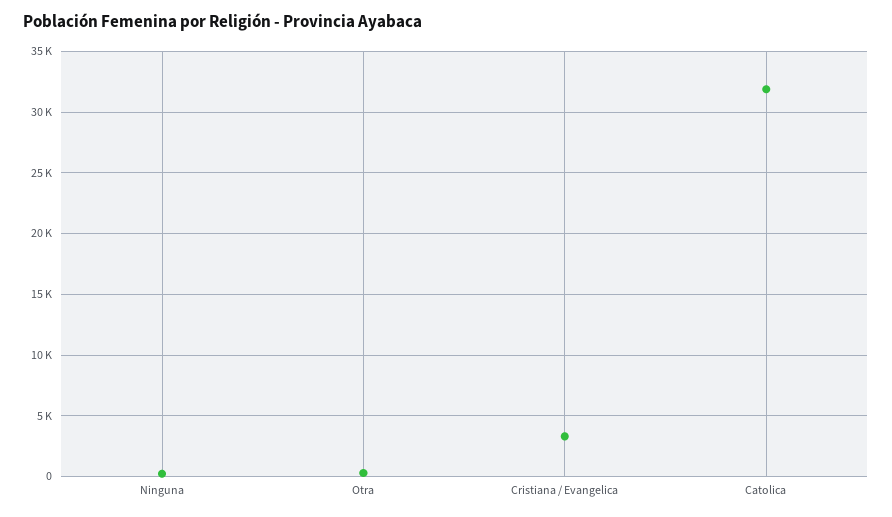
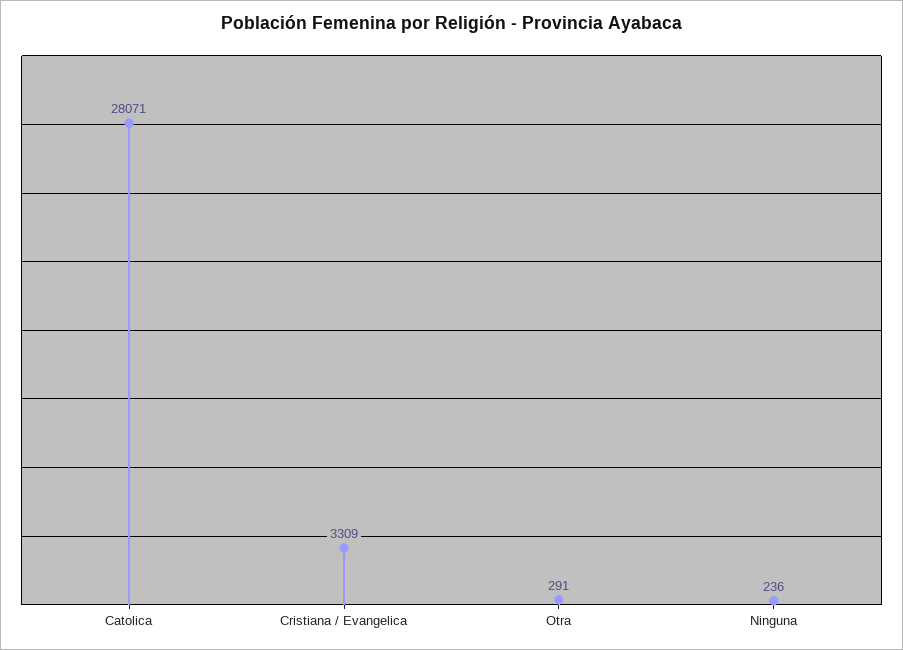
  {
    "Ninguna": 236,
    "Otra": 291,
    "Cristiana / Evangelica": 3309,
-   "Catolica": 32000
+   "Catolica": 28071
  }

